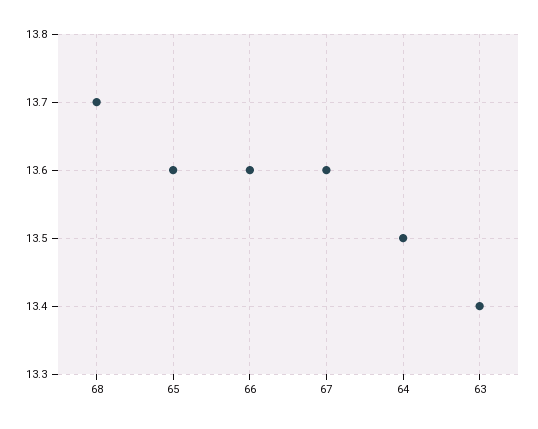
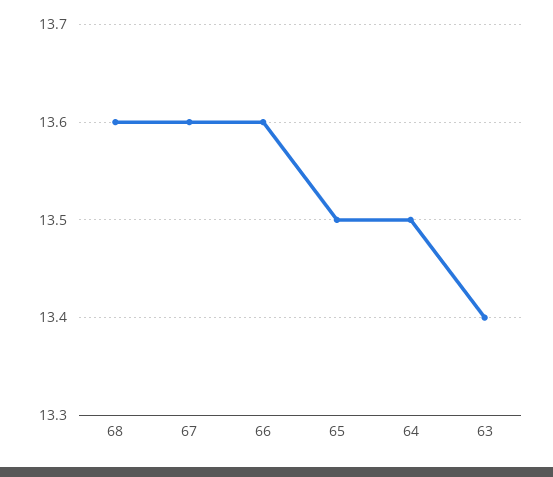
  {
-   "68": 13.7,
+   "68": 13.6,
-   "65": 13.6,
+   "65": 13.5,
    "66": 13.6,
    "67": 13.6,
    "64": 13.5,
    "63": 13.4
  }

